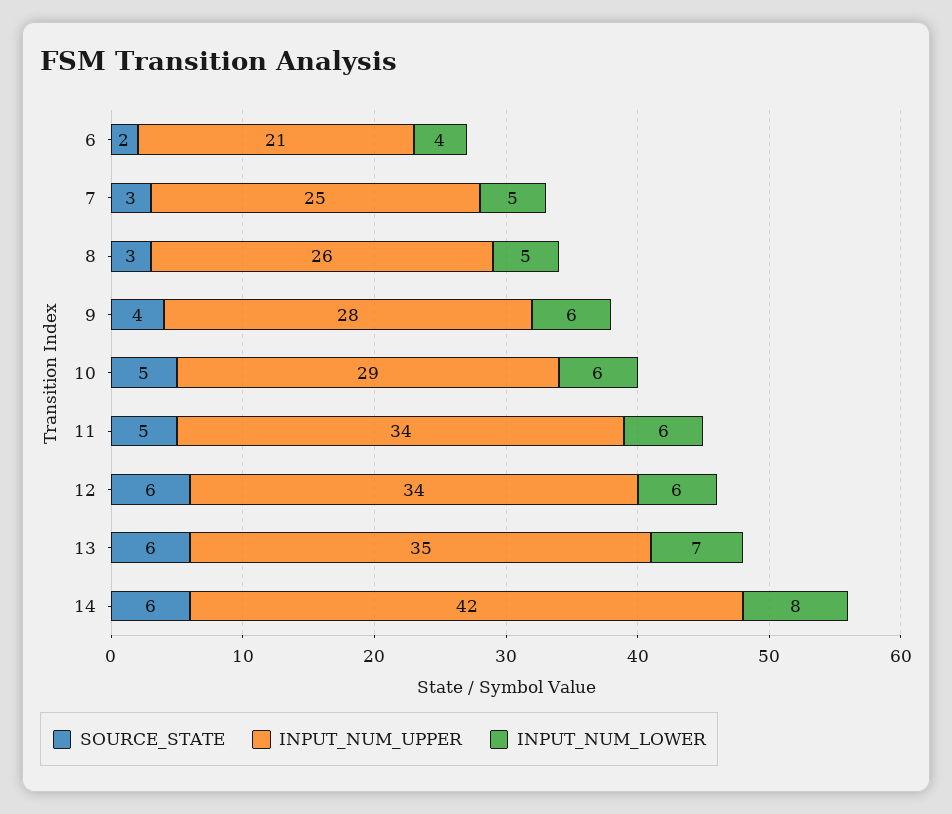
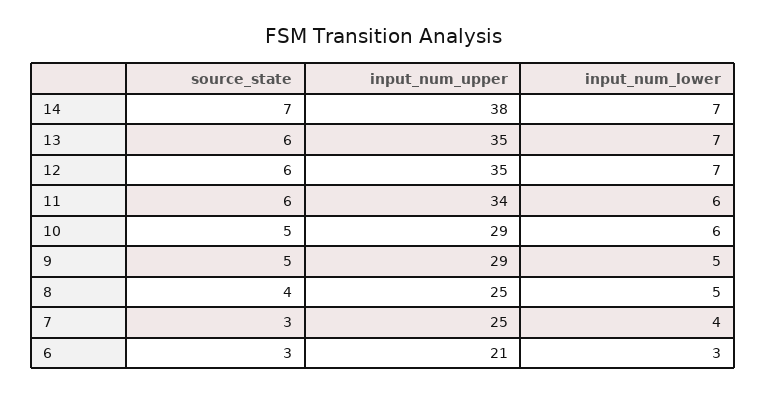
  {
    "SOURCE_STATE": {
-     "6": 2,
+     "6": 3,
      "7": 3,
-     "8": 3,
+     "8": 4,
-     "9": 4,
+     "9": 5,
      "10": 5,
-     "11": 5,
+     "11": 6,
      "12": 6,
      "13": 6,
-     "14": 6
+     "14": 7
    },
    "INPUT_NUM_UPPER": {
      "6": 21,
      "7": 25,
-     "8": 26,
+     "8": 25,
-     "9": 28,
+     "9": 29,
      "10": 29,
      "11": 34,
-     "12": 34,
+     "12": 35,
      "13": 35,
-     "14": 42
+     "14": 38
    },
    "INPUT_NUM_LOWER": {
-     "6": 4,
+     "6": 3,
-     "7": 5,
+     "7": 4,
      "8": 5,
-     "9": 6,
+     "9": 5,
      "10": 6,
      "11": 6,
-     "12": 6,
+     "12": 7,
      "13": 7,
-     "14": 8
+     "14": 7
    }
  }

